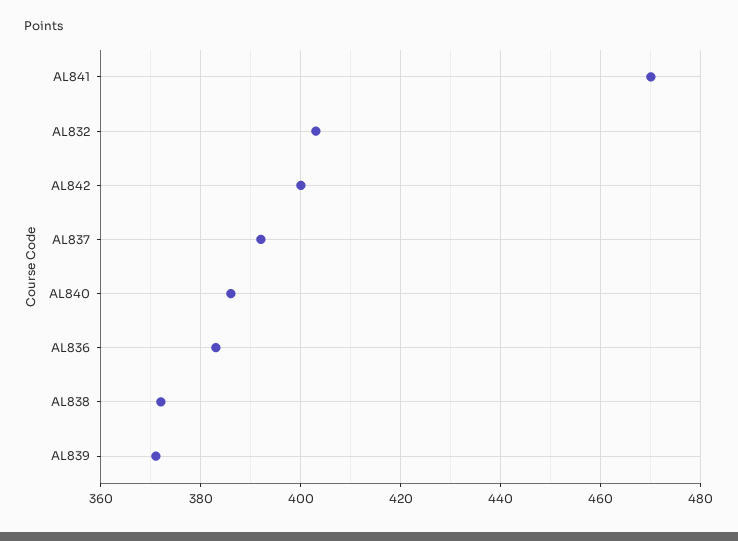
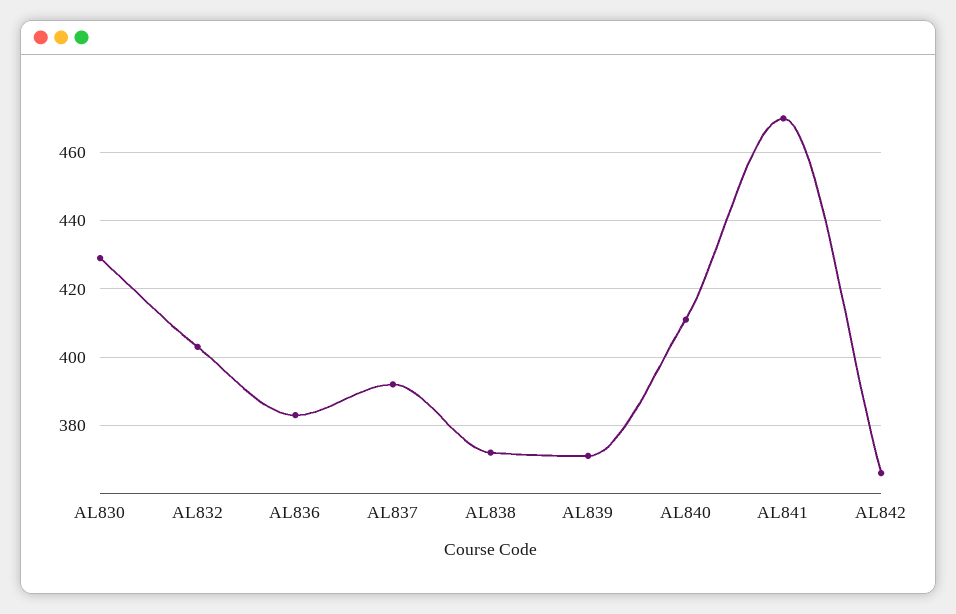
  {
    "AL841": 470,
    "AL832": 405,
-   "AL842": 400,
+   "AL842": 365,
    "AL837": 390,
-   "AL840": 385,
+   "AL840": 410,
    "AL836": 385,
    "AL838": 370,
-   "AL839": 370
+   "AL839": 370,
+   "AL830": 430
  }

